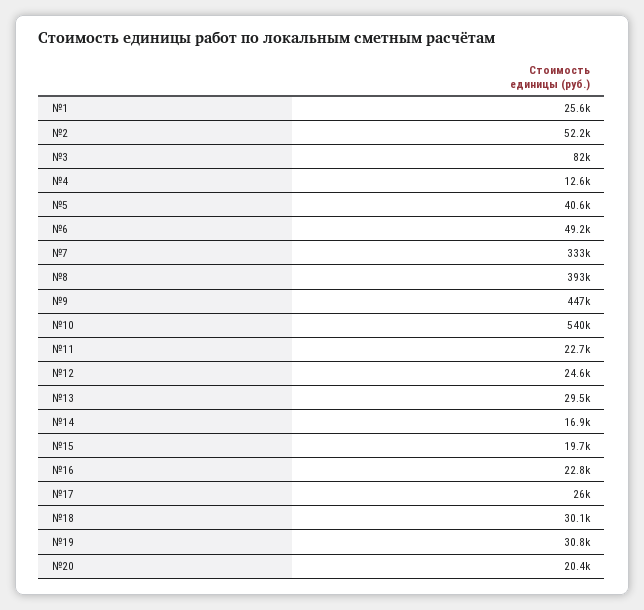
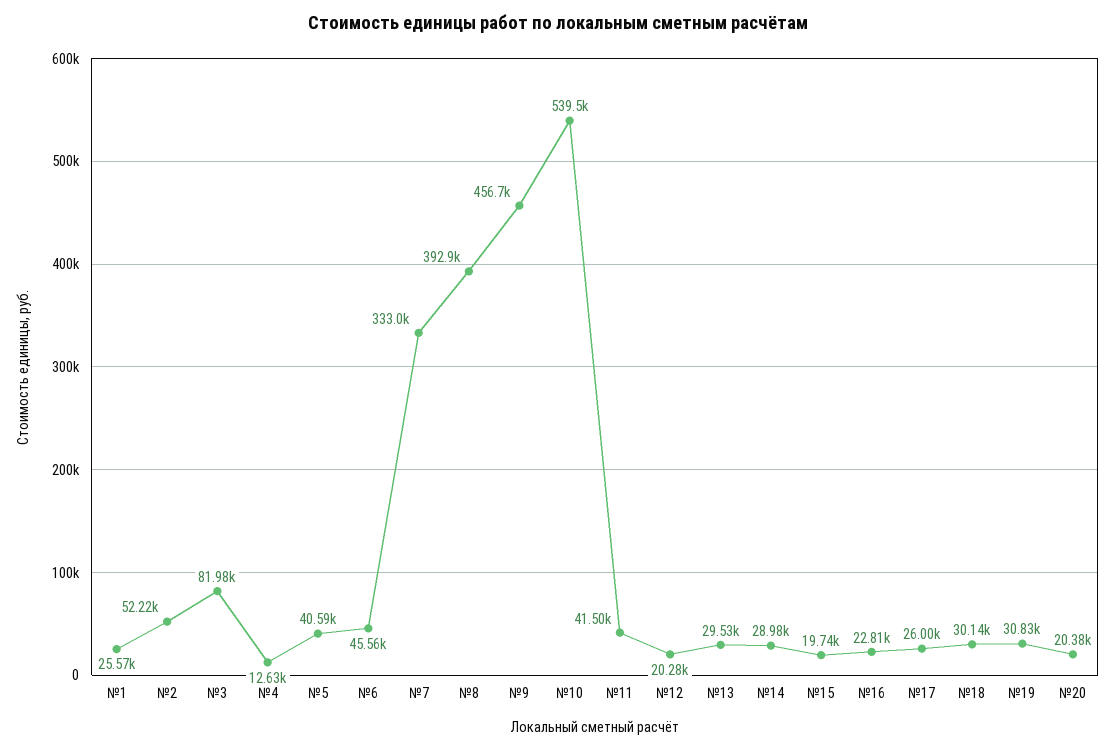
  {
    "№1": 25570,
    "№2": 52220,
    "№3": 81980,
    "№4": 12630,
    "№5": 40590,
-   "№6": 49200,
+   "№6": 45560,
    "№7": 333000,
    "№8": 392900,
-   "№9": 447000,
+   "№9": 456700,
    "№10": 539500,
-   "№11": 22700,
+   "№11": 41500,
-   "№12": 24600,
+   "№12": 20280,
    "№13": 29530,
-   "№14": 16900,
+   "№14": 28980,
    "№15": 19740,
    "№16": 22810,
    "№17": 26000,
    "№18": 30140,
    "№19": 30830,
    "№20": 20380
  }

